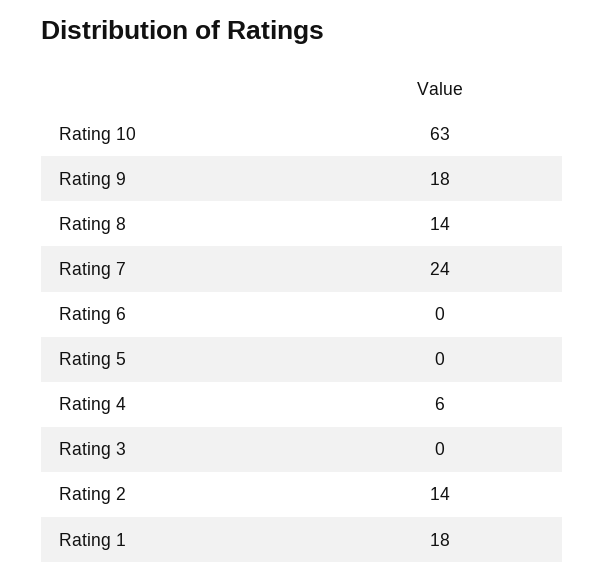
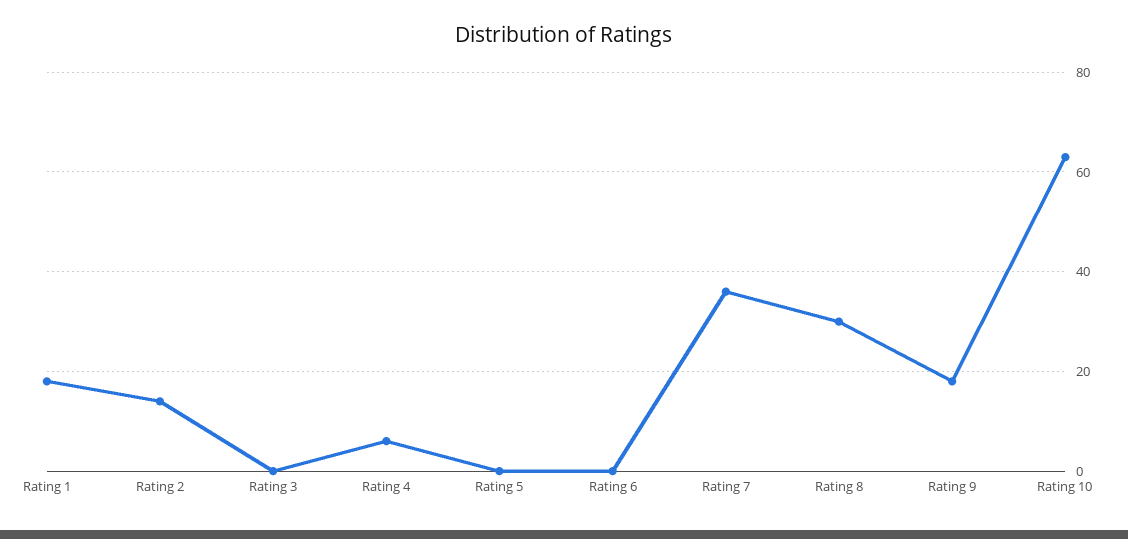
  {
    "Rating 10": 63,
    "Rating 9": 18,
-   "Rating 8": 14,
+   "Rating 8": 30,
-   "Rating 7": 24,
+   "Rating 7": 35,
    "Rating 6": 0,
    "Rating 5": 0,
    "Rating 4": 6,
    "Rating 3": 0,
    "Rating 2": 14,
    "Rating 1": 18
  }

